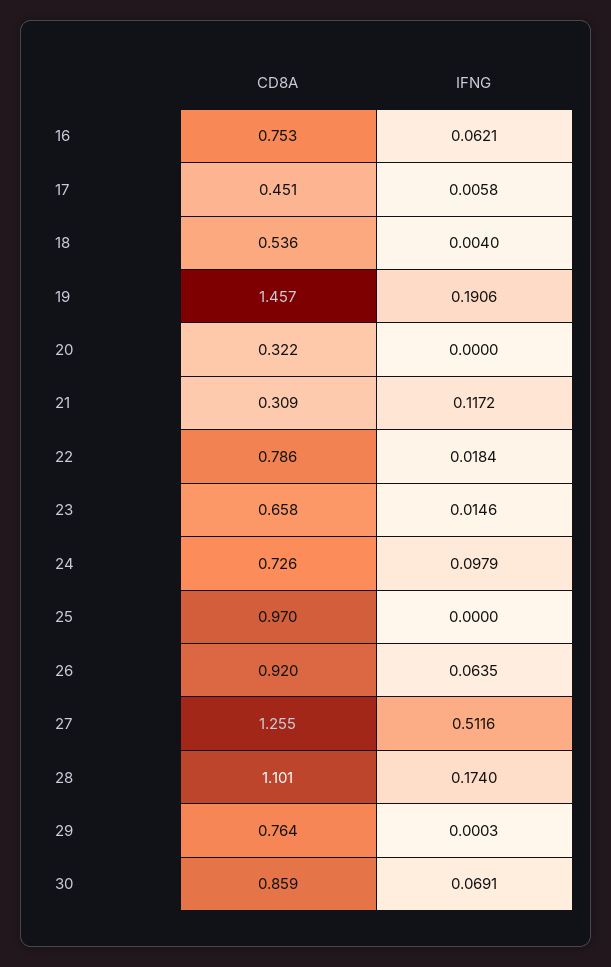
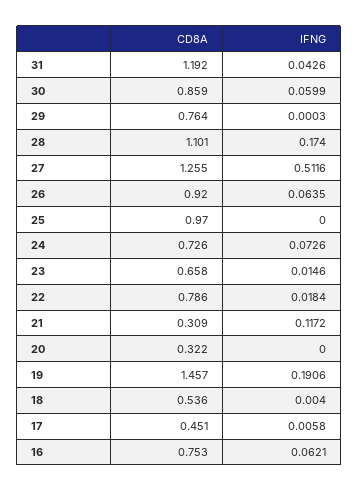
  {
    "CD8A": {
      "16": 0.753,
      "17": 0.451,
      "18": 0.536,
      "19": 1.457,
      "20": 0.322,
      "21": 0.309,
      "22": 0.786,
      "23": 0.658,
      "24": 0.726,
      "25": 0.97,
      "26": 0.92,
      "27": 1.255,
      "28": 1.101,
      "29": 0.764,
-     "30": 0.859
+     "30": 0.859,
+     "31": 1.192
    },
    "IFNG": {
      "16": 0.0621,
      "17": 0.0058,
      "18": 0.004,
      "19": 0.1906,
      "20": 0,
      "21": 0.1172,
      "22": 0.0184,
      "23": 0.0146,
-     "24": 0.0979,
+     "24": 0.0726,
      "25": 0,
      "26": 0.0635,
      "27": 0.5116,
      "28": 0.174,
      "29": 0.0003,
-     "30": 0.0691
+     "30": 0.0599,
+     "31": 0.0426
    }
  }

